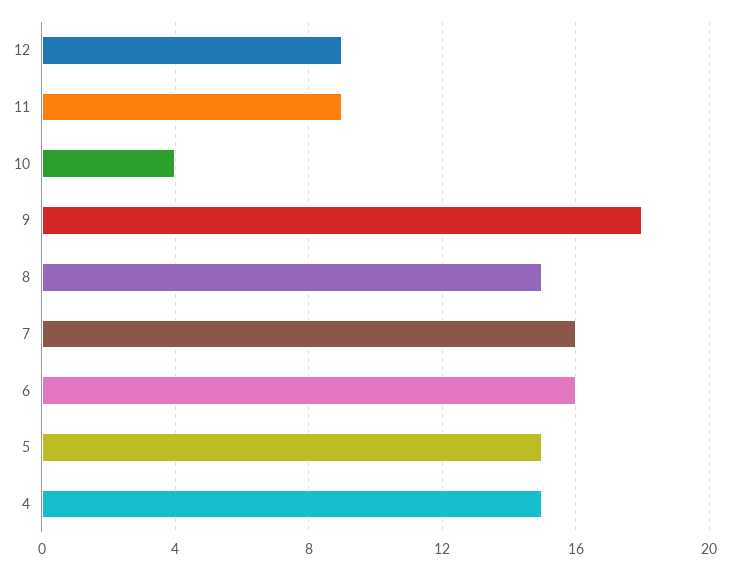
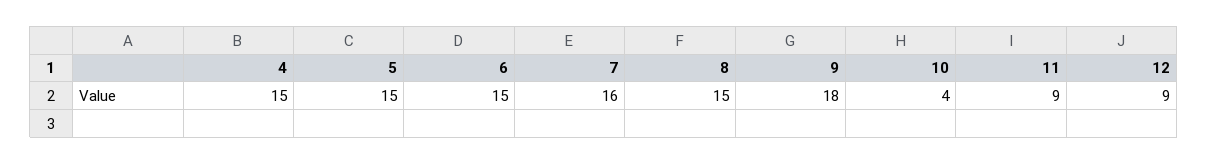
  {
    "12": 9,
    "11": 9,
    "10": 4,
    "9": 18,
    "8": 15,
    "7": 16,
-   "6": 16,
+   "6": 15,
    "5": 15,
    "4": 15
  }

